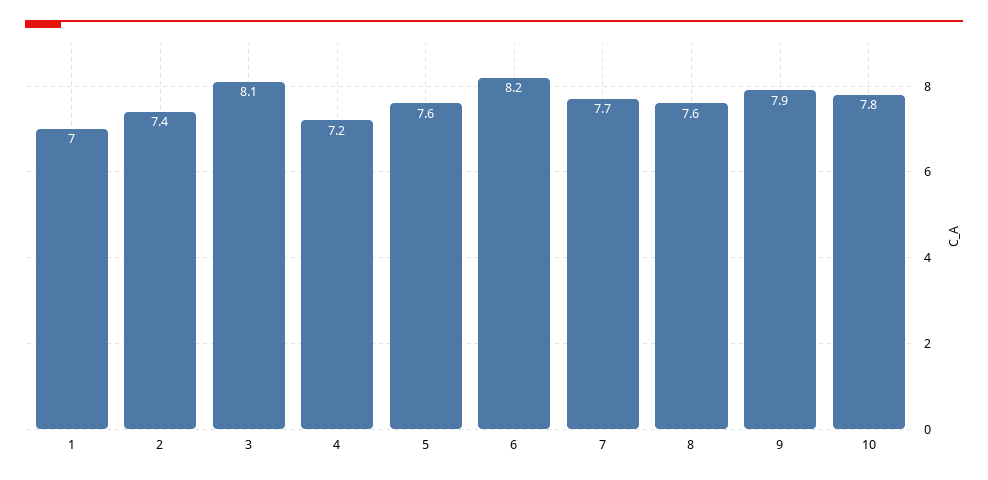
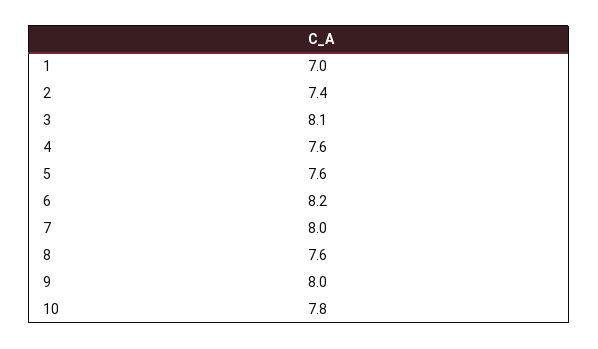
  {
    "1": 7,
    "2": 7.4,
    "3": 8.1,
-   "4": 7.2,
+   "4": 7.6,
    "5": 7.6,
    "6": 8.2,
-   "7": 7.7,
+   "7": 8,
    "8": 7.6,
-   "9": 7.9,
+   "9": 8,
    "10": 7.8
  }

